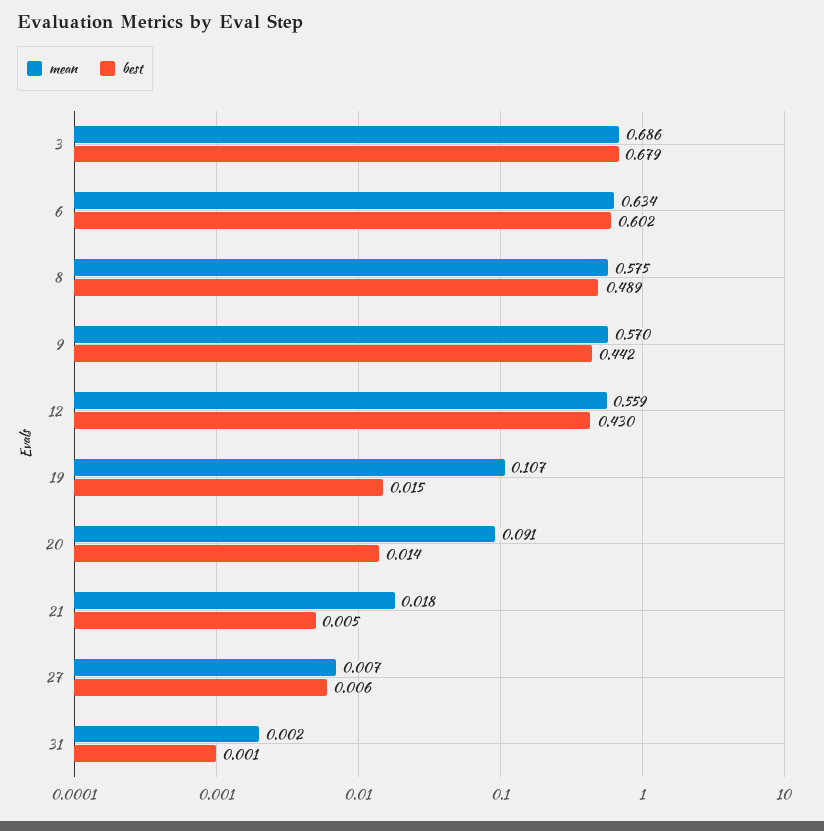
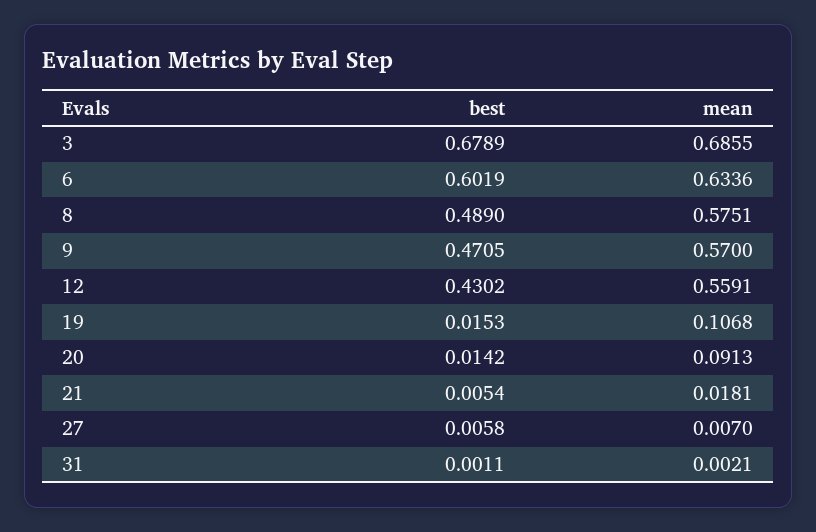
  {
    "mean": {
      "3": 0.6855,
      "6": 0.6336,
      "8": 0.5751,
      "9": 0.57,
      "12": 0.5591,
      "19": 0.1068,
      "20": 0.0913,
      "21": 0.0181,
      "27": 0.007,
      "31": 0.0021
    },
    "best": {
      "3": 0.6789,
      "6": 0.6019,
      "8": 0.489,
-     "9": 0.442,
+     "9": 0.4705,
      "12": 0.4302,
      "19": 0.0153,
      "20": 0.0142,
      "21": 0.0054,
      "27": 0.0058,
      "31": 0.0011
    }
  }

